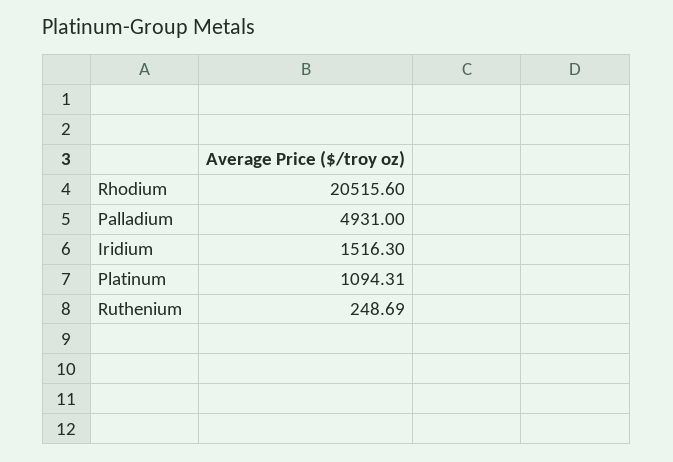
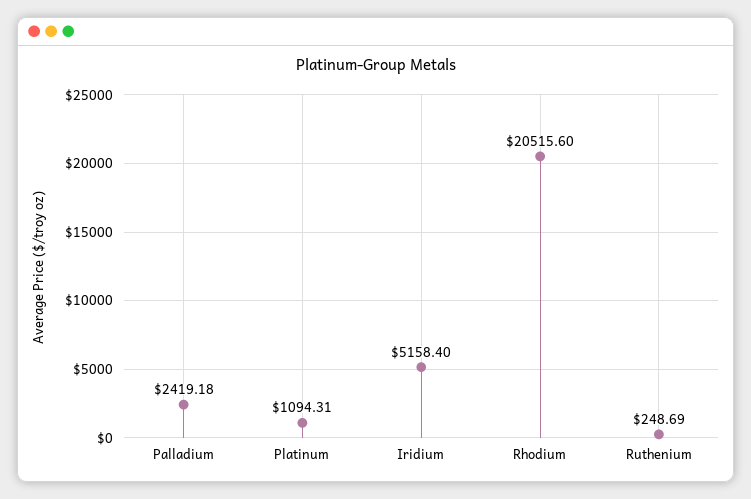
  {
    "Rhodium": 20515.6,
-   "Palladium": 4931,
+   "Palladium": 2419.18,
-   "Iridium": 1516.3,
+   "Iridium": 5158.4,
    "Platinum": 1094.31,
    "Ruthenium": 248.69
  }

